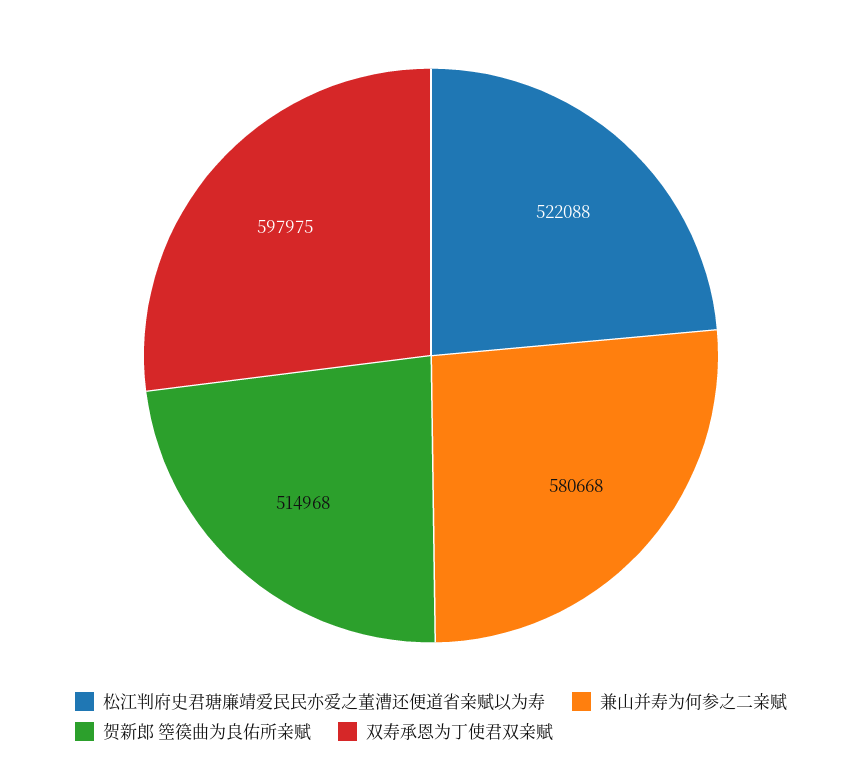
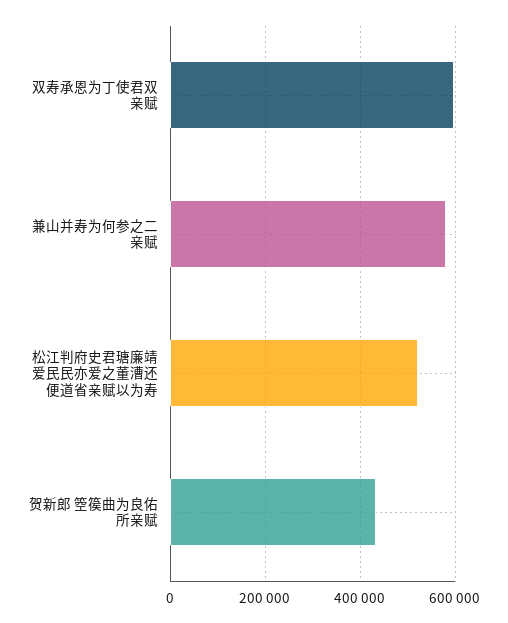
  {
    "松江判府史君瑭廉靖爱民民亦爱之董漕还便道省亲赋以为寿": 522088,
    "兼山并寿为何参之二亲赋": 580668,
-   "贺新郎 箜篌曲为良佑所亲赋": 514968,
+   "贺新郎 箜篌曲为良佑所亲赋": 440000,
    "双寿承恩为丁使君双亲赋": 597975
  }

